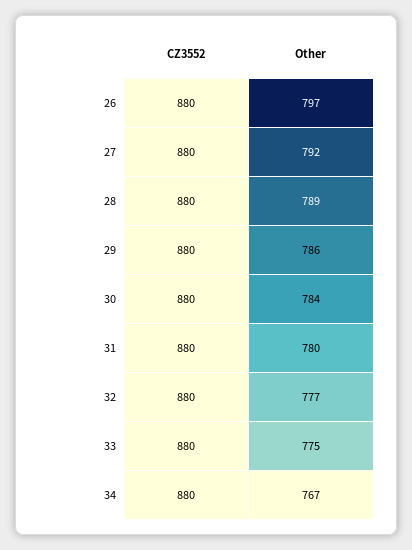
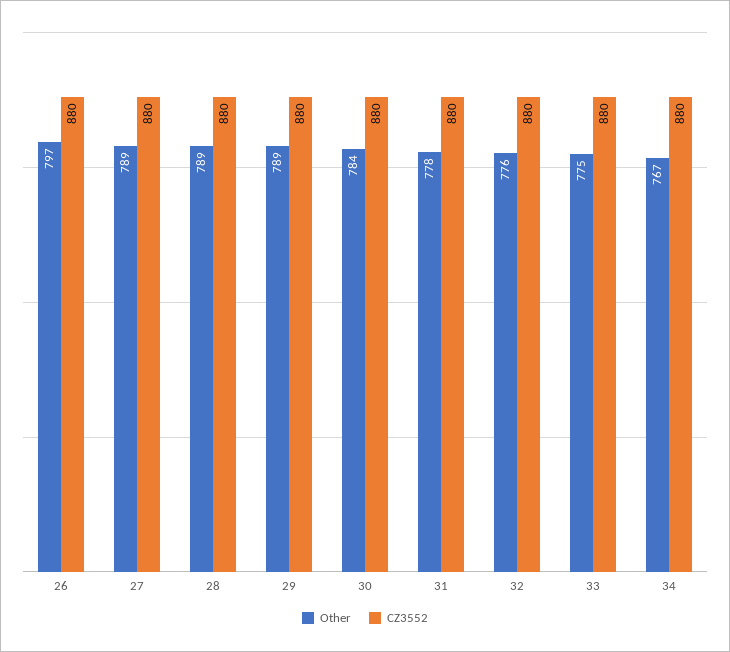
  {
    "CZ3552": {
      "26": 880,
      "27": 880,
      "28": 880,
      "29": 880,
      "30": 880,
      "31": 880,
      "32": 880,
      "33": 880,
      "34": 880
    },
    "Other": {
      "26": 797,
-     "27": 792,
+     "27": 789,
      "28": 789,
-     "29": 786,
+     "29": 789,
      "30": 784,
-     "31": 780,
+     "31": 778,
-     "32": 777,
+     "32": 776,
      "33": 775,
      "34": 767
    }
  }

